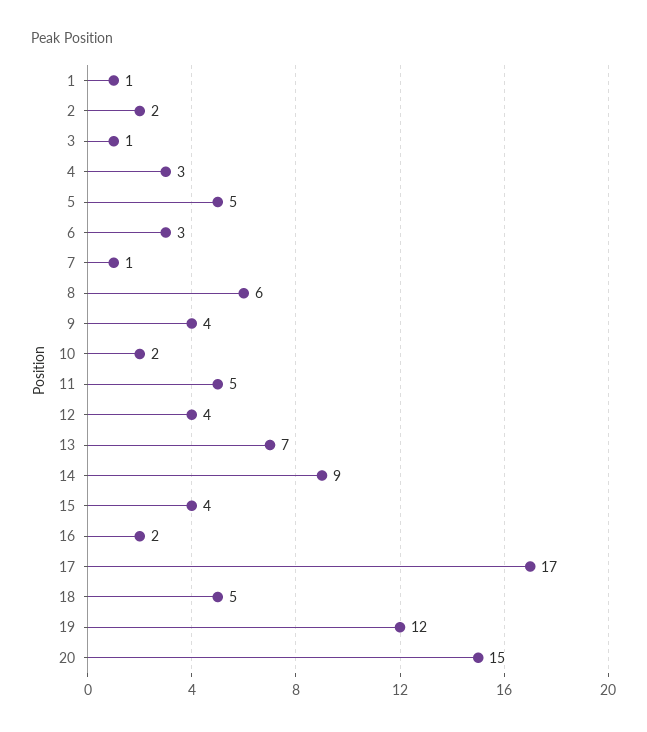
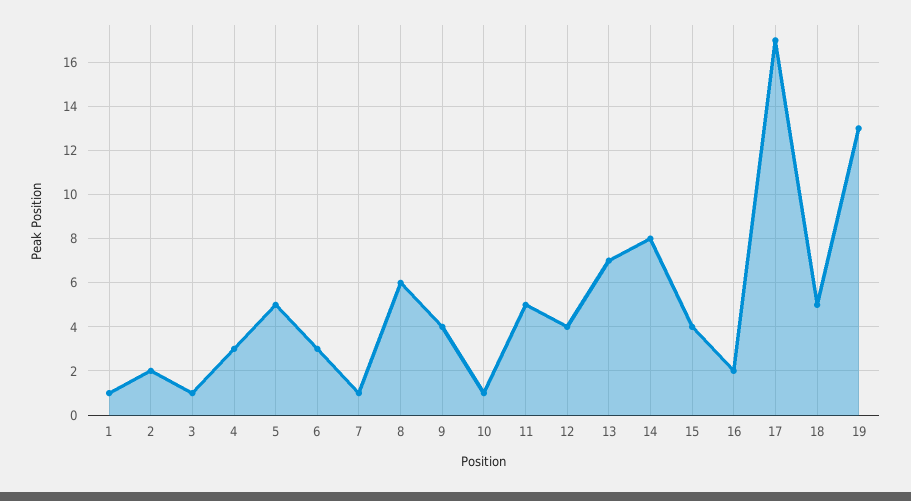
  {
    "1": 1,
    "2": 2,
    "3": 1,
    "4": 3,
    "5": 5,
    "6": 3,
    "7": 1,
    "8": 6,
    "9": 4,
-   "10": 2,
+   "10": 1,
    "11": 5,
    "12": 4,
    "13": 7,
-   "14": 9,
+   "14": 8,
    "15": 4,
    "16": 2,
    "17": 17,
    "18": 5,
-   "19": 12,
+   "19": 13
-   "20": 15
  }

